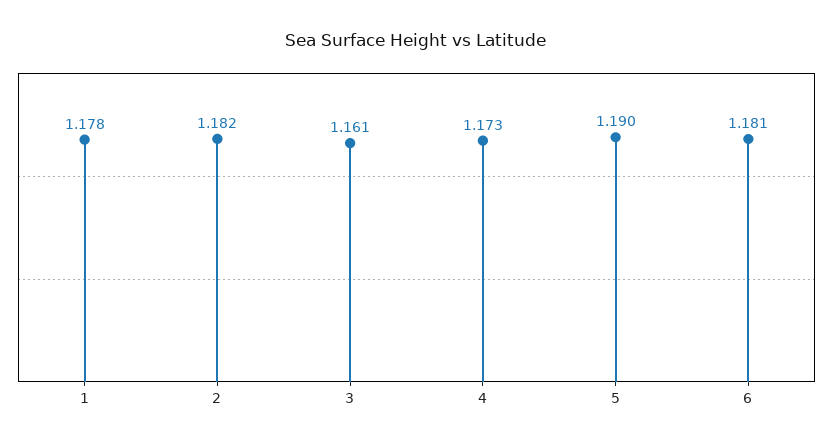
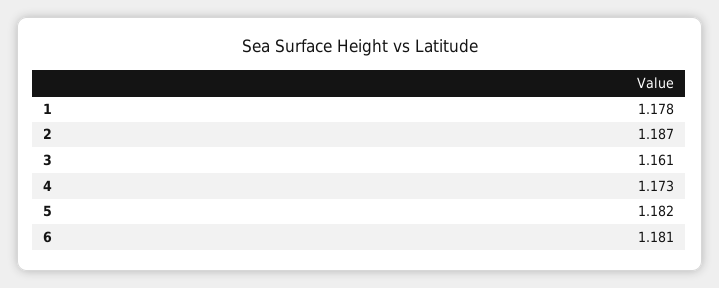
  {
    "1": 1.178,
-   "2": 1.182,
+   "2": 1.187,
    "3": 1.161,
    "4": 1.173,
-   "5": 1.19,
+   "5": 1.182,
    "6": 1.181
  }

